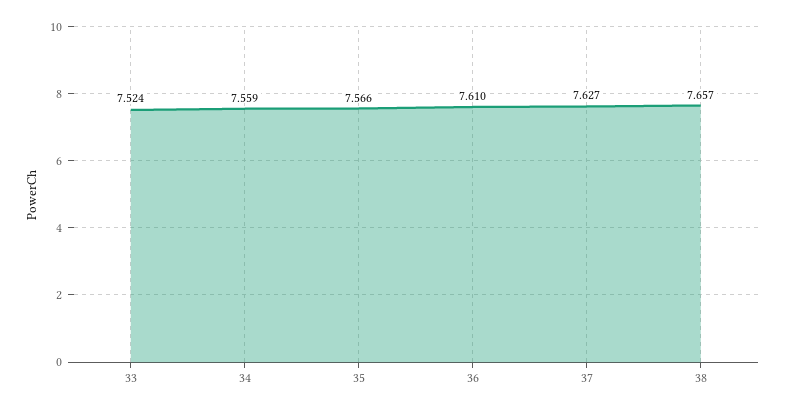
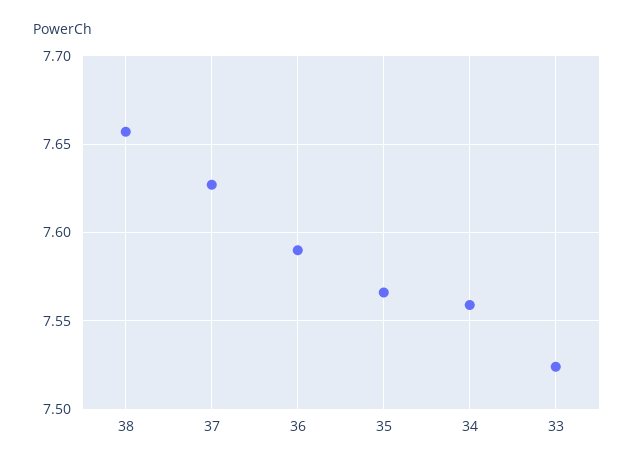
  {
    "33": 7.524,
    "34": 7.559,
    "35": 7.566,
-   "36": 7.61,
+   "36": 7.59,
    "37": 7.627,
    "38": 7.657
  }

